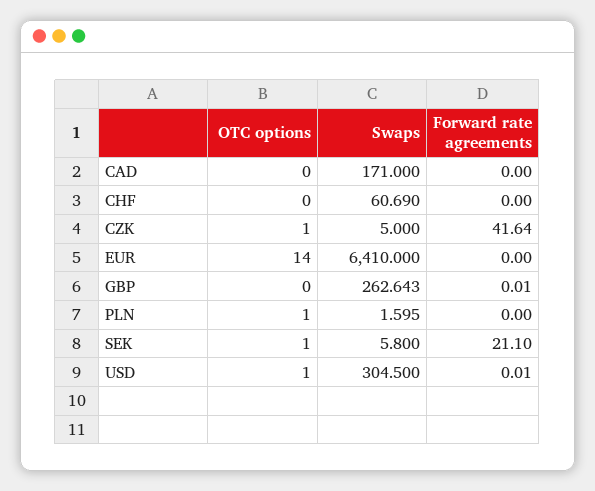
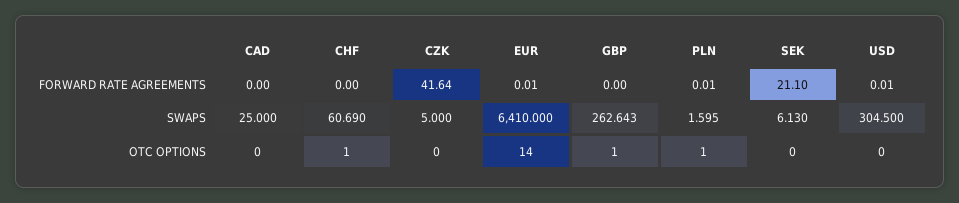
  {
    "OTC options": {
      "CAD": 0,
-     "CHF": 0,
+     "CHF": 1,
-     "CZK": 1,
+     "CZK": 0,
      "EUR": 14,
-     "GBP": 0,
+     "GBP": 1,
      "PLN": 1,
-     "SEK": 1,
+     "SEK": 0,
-     "USD": 1
+     "USD": 0
    },
    "Swaps": {
-     "CAD": 171,
+     "CAD": 25,
      "CHF": 60.69,
      "CZK": 5,
      "EUR": 6410,
      "GBP": 262.643,
      "PLN": 1.595,
-     "SEK": 5.8,
+     "SEK": 6.13,
      "USD": 304.5
    },
    "Forward rate agreements": {
      "CAD": 0,
      "CHF": 0,
      "CZK": 41.64,
-     "EUR": 0,
+     "EUR": 0.01,
-     "GBP": 0.01,
+     "GBP": 0,
-     "PLN": 0,
+     "PLN": 0.01,
      "SEK": 21.1,
      "USD": 0.01
    }
  }

